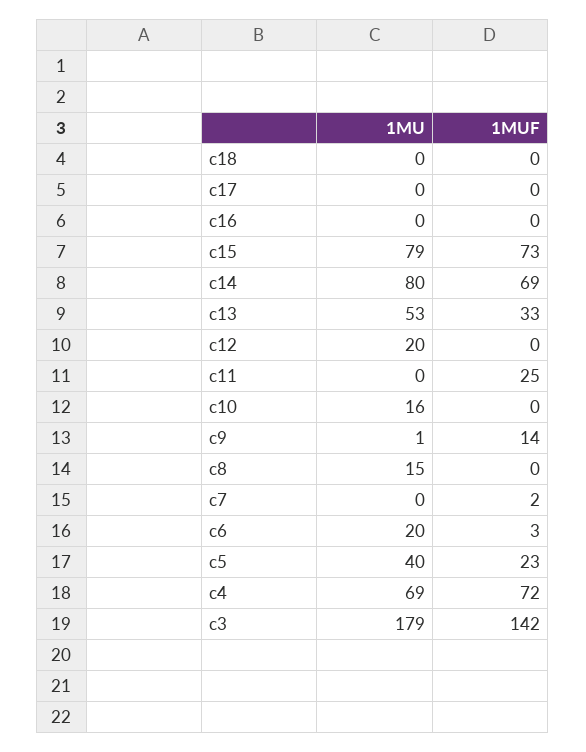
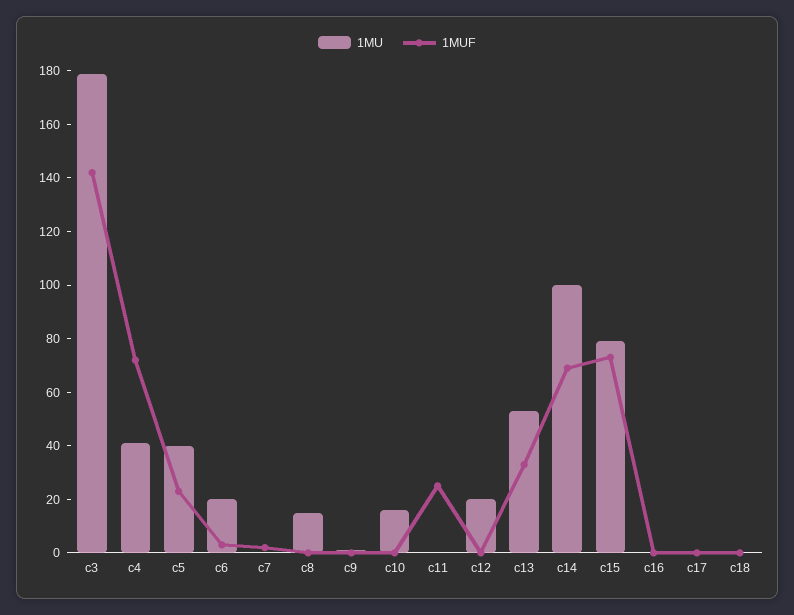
  {
    "1MU": {
      "c18": 0,
      "c17": 0,
      "c16": 0,
      "c15": 79,
-     "c14": 80,
+     "c14": 100,
      "c13": 53,
      "c12": 20,
      "c11": 0,
      "c10": 16,
      "c9": 1,
      "c8": 15,
      "c7": 0,
      "c6": 20,
      "c5": 40,
-     "c4": 69,
+     "c4": 40,
      "c3": 179
    },
    "1MUF": {
      "c18": 0,
      "c17": 0,
      "c16": 0,
      "c15": 73,
      "c14": 69,
      "c13": 33,
      "c12": 0,
      "c11": 25,
      "c10": 0,
-     "c9": 14,
+     "c9": 0,
      "c8": 0,
      "c7": 2,
      "c6": 3,
      "c5": 23,
      "c4": 72,
      "c3": 142
    }
  }

